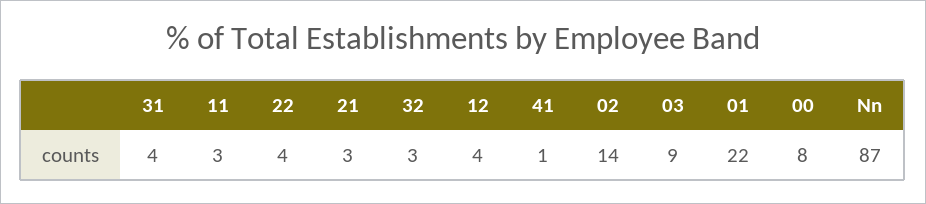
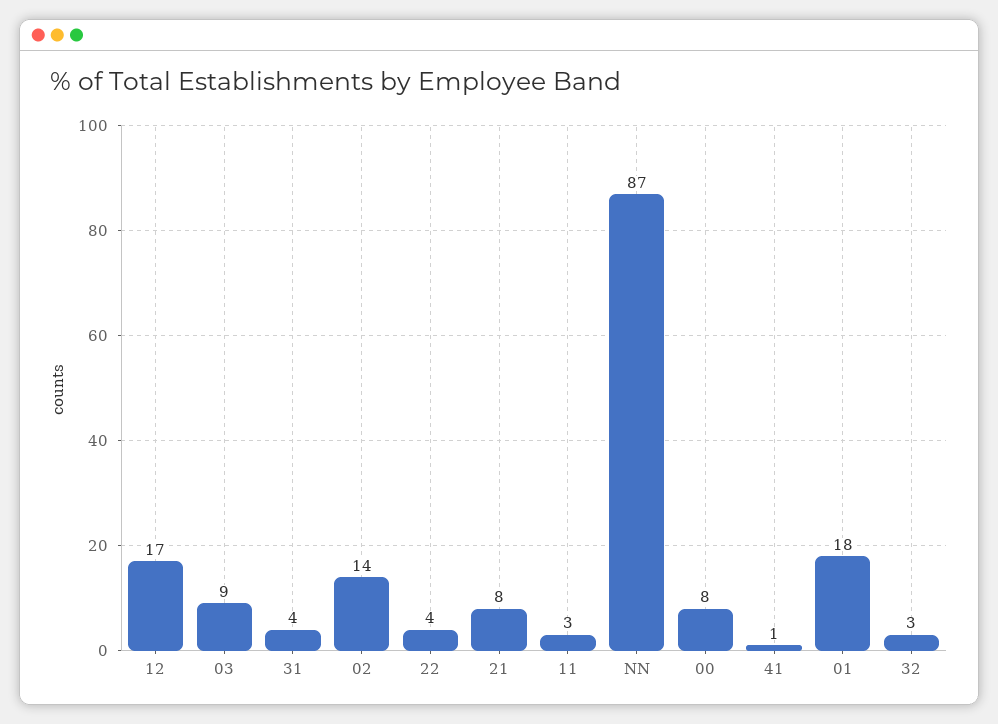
  {
    "31": 4,
    "11": 3,
    "22": 4,
-   "21": 3,
+   "21": 8,
    "32": 3,
-   "12": 4,
+   "12": 17,
    "41": 1,
    "02": 14,
    "03": 9,
-   "01": 22,
+   "01": 18,
    "00": 8,
    "Nn": 87
  }

